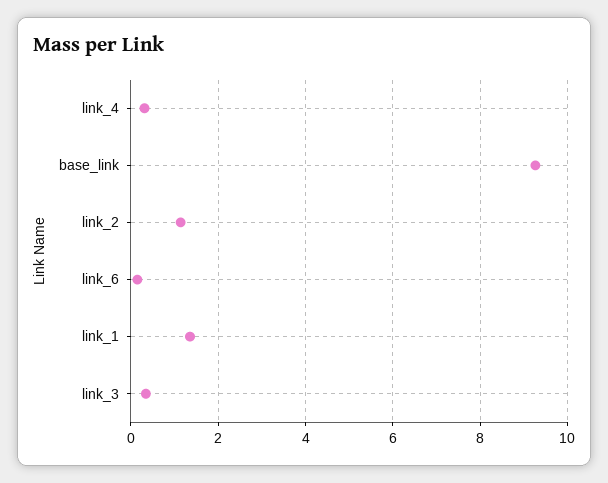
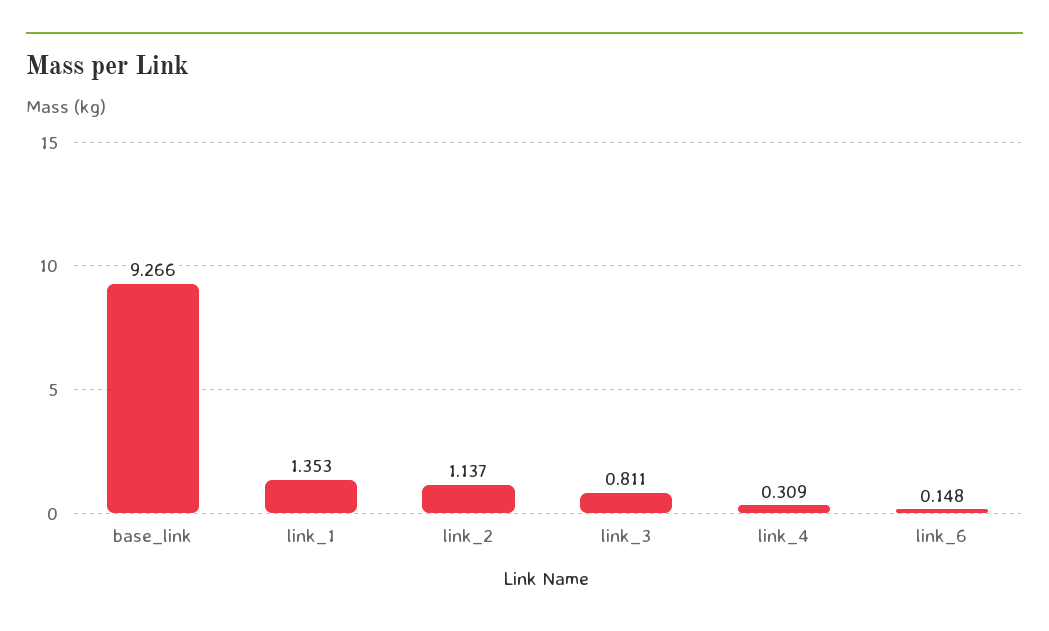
  {
    "link_4": 0.309,
    "base_link": 9.266,
    "link_2": 1.137,
    "link_6": 0.148,
    "link_1": 1.353,
-   "link_3": 0.4
+   "link_3": 0.811
  }

